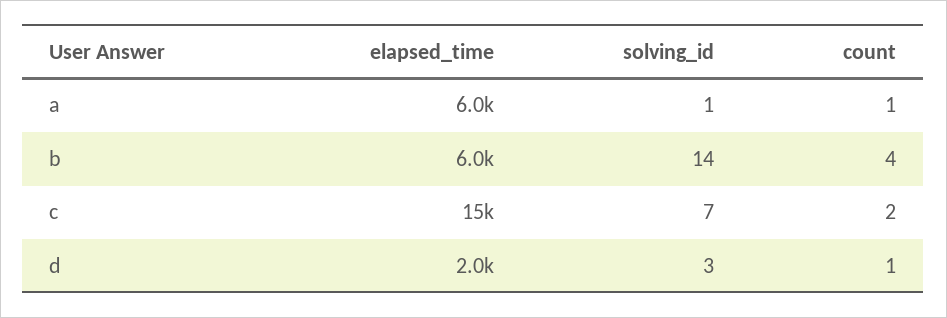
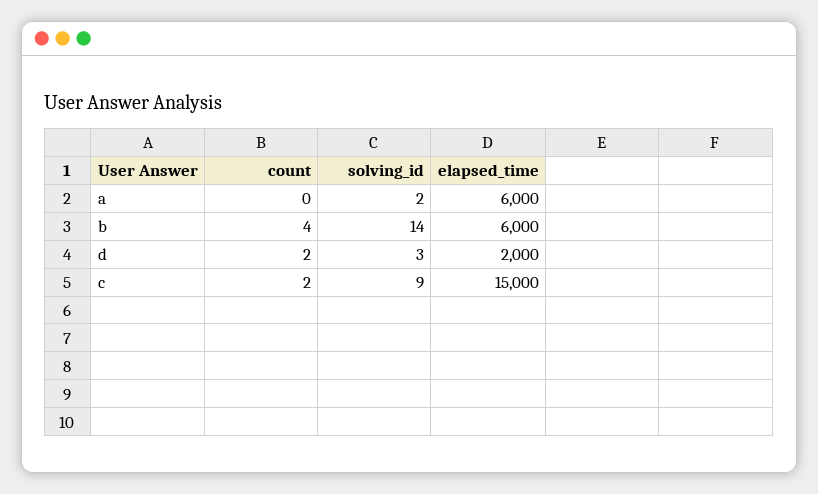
  {
    "elapsed_time": {
      "a": 6000,
      "b": 6000,
      "c": 15000,
      "d": 2000
    },
    "solving_id": {
-     "a": 1,
+     "a": 2,
      "b": 14,
-     "c": 7,
+     "c": 9,
      "d": 3
    },
    "count": {
-     "a": 1,
+     "a": 0,
      "b": 4,
      "c": 2,
-     "d": 1
+     "d": 2
    }
  }

